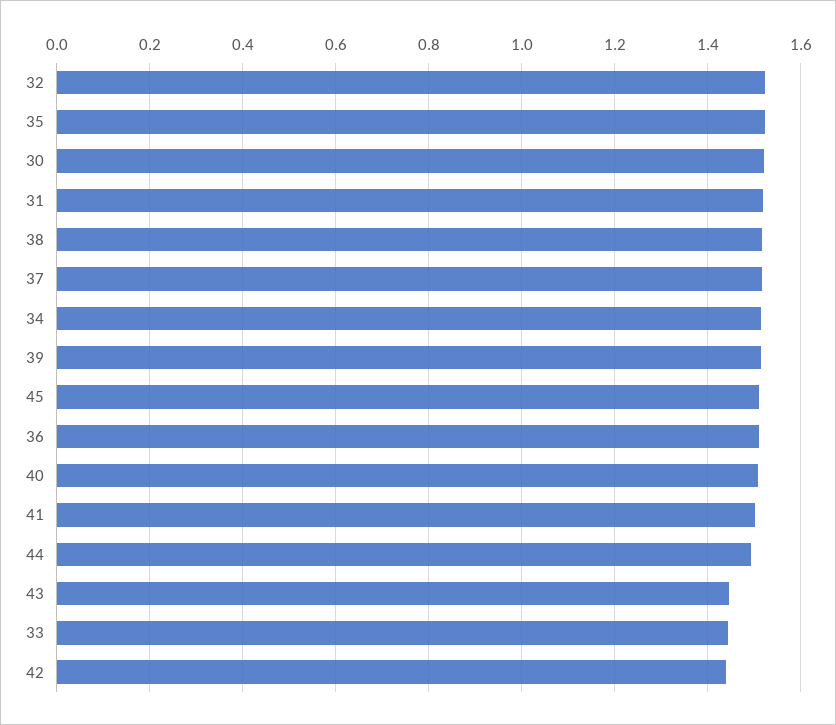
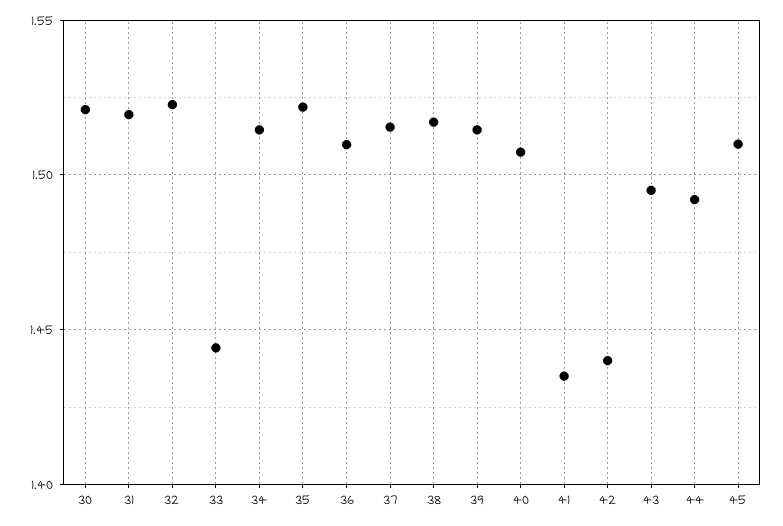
  {
    "32": 1.525,
    "35": 1.52,
    "30": 1.52,
    "31": 1.52,
    "38": 1.515,
    "37": 1.515,
    "34": 1.515,
    "39": 1.515,
    "45": 1.51,
    "36": 1.51,
    "40": 1.505,
-   "41": 1.5,
+   "41": 1.435,
    "44": 1.49,
-   "43": 1.44,
+   "43": 1.495,
    "33": 1.445,
    "42": 1.44
  }

